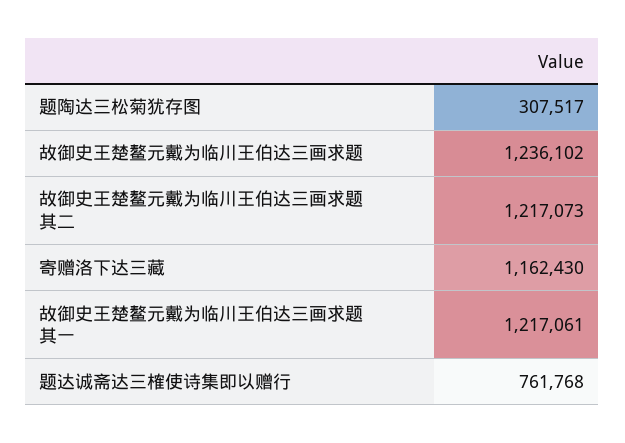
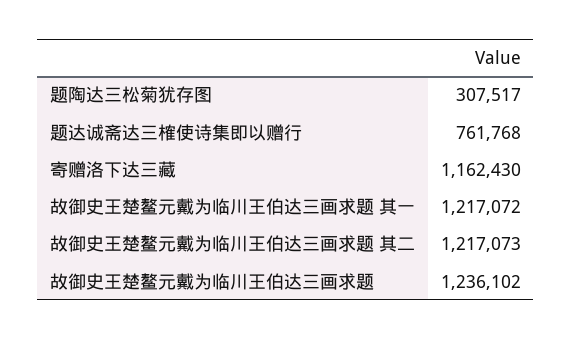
  {
    "题陶达三松菊犹存图": 307517,
    "故御史王楚鳌元戴为临川王伯达三画求题": 1236102,
    "故御史王楚鳌元戴为临川王伯达三画求题 其二": 1217073,
    "寄赠洛下达三藏": 1162430,
-   "故御史王楚鳌元戴为临川王伯达三画求题 其一": 1217061,
+   "故御史王楚鳌元戴为临川王伯达三画求题 其一": 1217072,
    "题达诚斋达三榷使诗集即以赠行": 761768
  }

